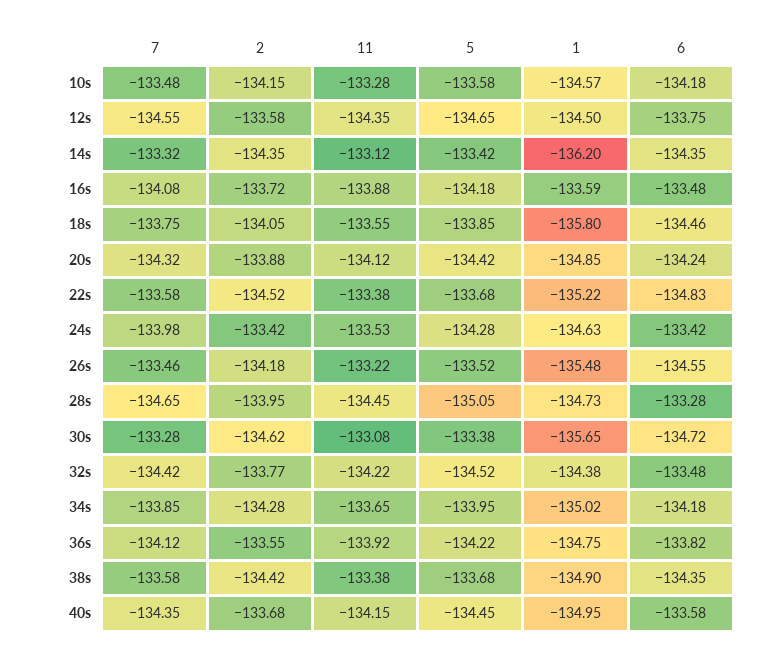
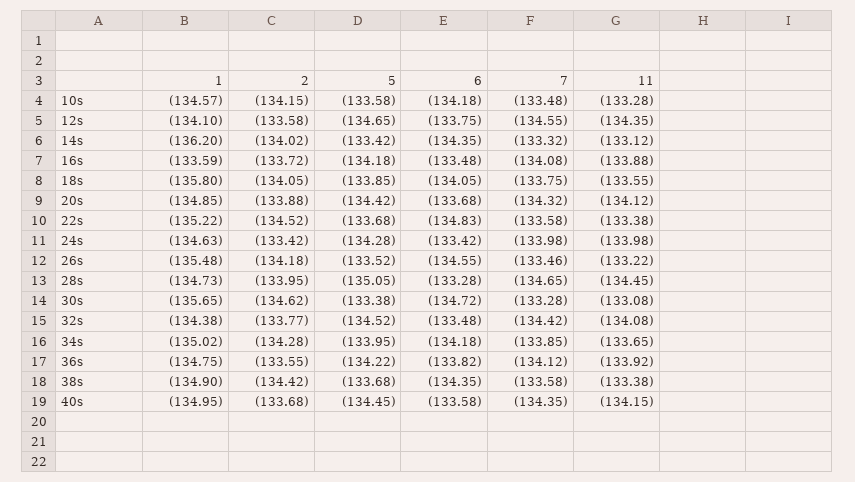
  {
    "7": {
      "10s": -133.48,
      "12s": -134.55,
      "14s": -133.32,
      "16s": -134.08,
      "18s": -133.75,
      "20s": -134.32,
      "22s": -133.58,
      "24s": -133.98,
      "26s": -133.46,
      "28s": -134.65,
      "30s": -133.28,
      "32s": -134.42,
      "34s": -133.85,
      "36s": -134.12,
      "38s": -133.58,
      "40s": -134.35
    },
    "2": {
      "10s": -134.15,
      "12s": -133.58,
-     "14s": -134.35,
+     "14s": -134.02,
      "16s": -133.72,
      "18s": -134.05,
      "20s": -133.88,
      "22s": -134.52,
      "24s": -133.42,
      "26s": -134.18,
      "28s": -133.95,
      "30s": -134.62,
      "32s": -133.77,
      "34s": -134.28,
      "36s": -133.55,
      "38s": -134.42,
      "40s": -133.68
    },
    "11": {
      "10s": -133.28,
      "12s": -134.35,
      "14s": -133.12,
      "16s": -133.88,
      "18s": -133.55,
      "20s": -134.12,
      "22s": -133.38,
-     "24s": -133.53,
+     "24s": -133.98,
      "26s": -133.22,
      "28s": -134.45,
      "30s": -133.08,
-     "32s": -134.22,
+     "32s": -134.08,
      "34s": -133.65,
      "36s": -133.92,
      "38s": -133.38,
      "40s": -134.15
    },
    "5": {
      "10s": -133.58,
      "12s": -134.65,
      "14s": -133.42,
      "16s": -134.18,
      "18s": -133.85,
      "20s": -134.42,
      "22s": -133.68,
      "24s": -134.28,
      "26s": -133.52,
      "28s": -135.05,
      "30s": -133.38,
      "32s": -134.52,
      "34s": -133.95,
      "36s": -134.22,
      "38s": -133.68,
      "40s": -134.45
    },
    "1": {
      "10s": -134.57,
-     "12s": -134.5,
+     "12s": -134.1,
      "14s": -136.2,
      "16s": -133.59,
      "18s": -135.8,
      "20s": -134.85,
      "22s": -135.22,
      "24s": -134.63,
      "26s": -135.48,
      "28s": -134.73,
      "30s": -135.65,
      "32s": -134.38,
      "34s": -135.02,
      "36s": -134.75,
      "38s": -134.9,
      "40s": -134.95
    },
    "6": {
      "10s": -134.18,
      "12s": -133.75,
      "14s": -134.35,
      "16s": -133.48,
-     "18s": -134.46,
+     "18s": -134.05,
-     "20s": -134.24,
+     "20s": -133.68,
      "22s": -134.83,
      "24s": -133.42,
      "26s": -134.55,
      "28s": -133.28,
      "30s": -134.72,
      "32s": -133.48,
      "34s": -134.18,
      "36s": -133.82,
      "38s": -134.35,
      "40s": -133.58
    }
  }

